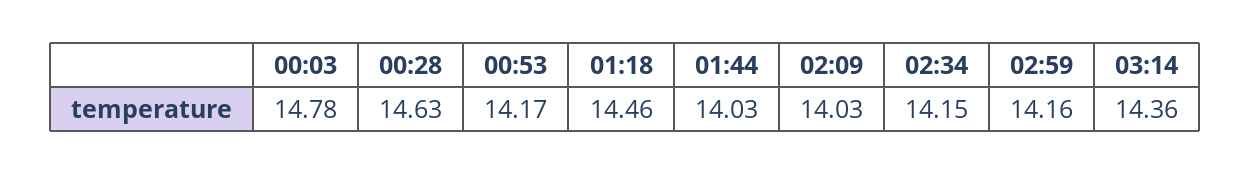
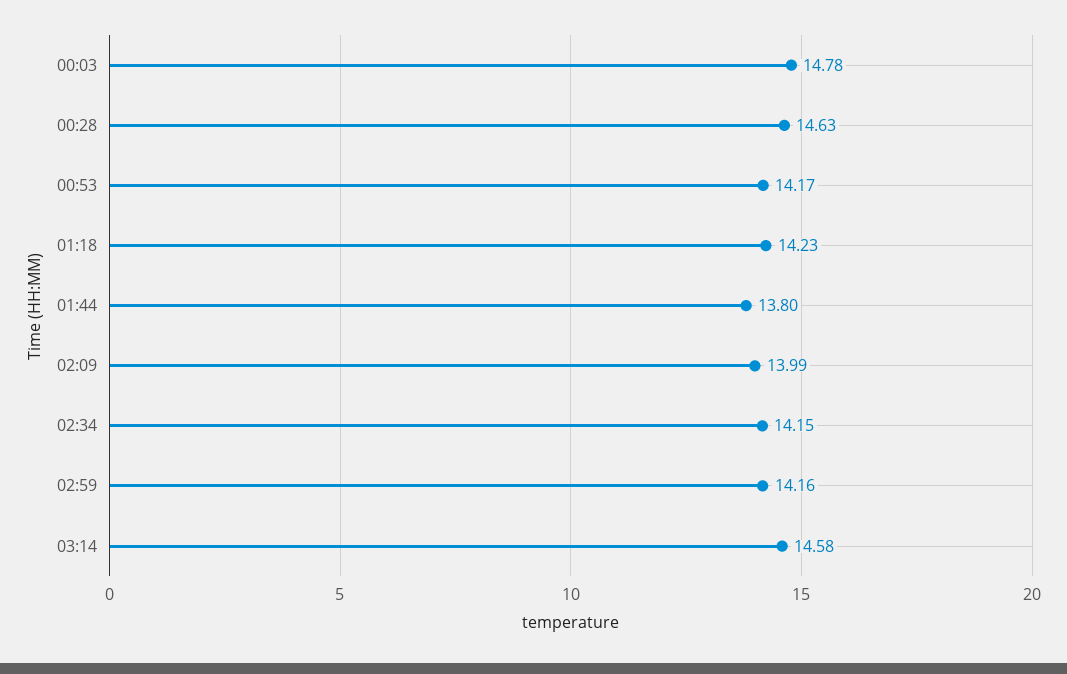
  {
    "00:03": 14.78,
    "00:28": 14.63,
    "00:53": 14.17,
-   "01:18": 14.46,
+   "01:18": 14.23,
-   "01:44": 14.03,
+   "01:44": 13.8,
-   "02:09": 14.03,
+   "02:09": 13.99,
    "02:34": 14.15,
    "02:59": 14.16,
-   "03:14": 14.36
+   "03:14": 14.58
  }

